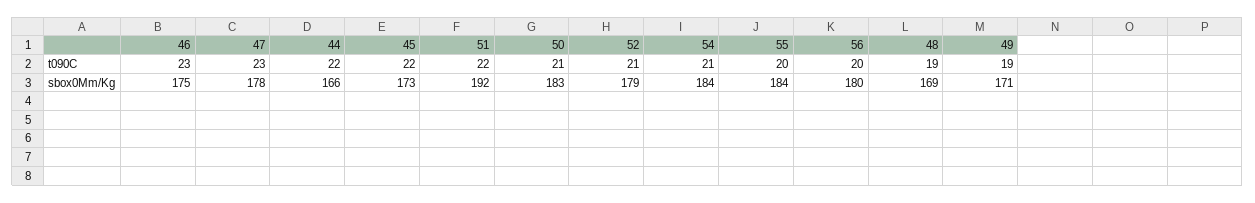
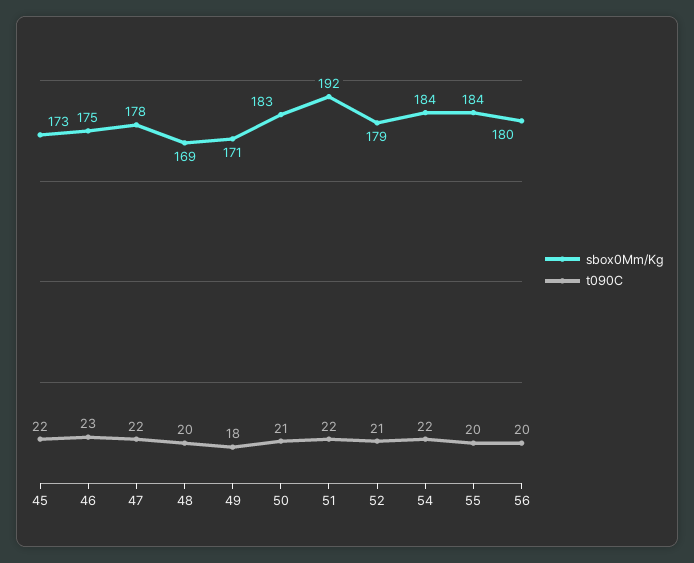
  {
    "t090C": {
      "46": 23,
-     "47": 23,
+     "47": 22,
-     "44": 22,
      "45": 22,
      "51": 22,
      "50": 21,
      "52": 21,
-     "54": 21,
+     "54": 22,
      "55": 20,
      "56": 20,
-     "48": 19,
+     "48": 20,
-     "49": 19
+     "49": 18
    },
    "sbox0Mm/Kg": {
      "46": 175,
      "47": 178,
-     "44": 166,
      "45": 173,
      "51": 192,
      "50": 183,
      "52": 179,
      "54": 184,
      "55": 184,
      "56": 180,
      "48": 169,
      "49": 171
    }
  }

